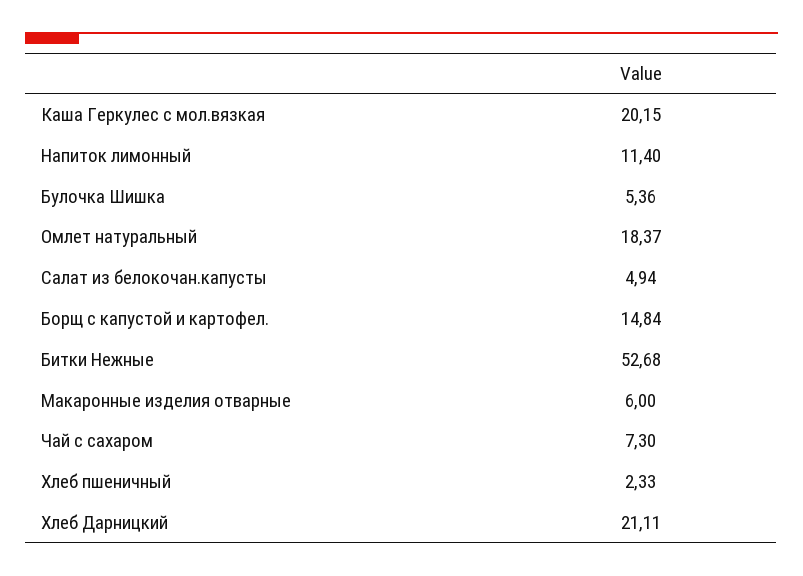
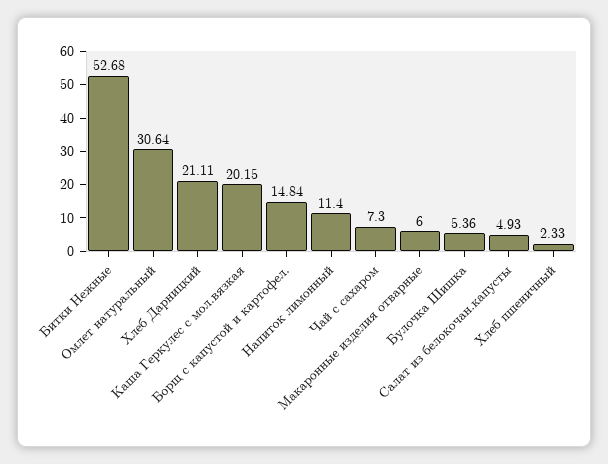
  {
    "Каша Геркулес с мол.вязкая": 20.15,
    "Напиток лимонный": 11.4,
    "Булочка Шишка": 5.36,
-   "Омлет натуральный": 18.37,
+   "Омлет натуральный": 30.64,
-   "Салат из белокочан.капусты": 4.94,
+   "Салат из белокочан.капусты": 4.93,
    "Борщ с капустой и картофел.": 14.84,
    "Битки Нежные": 52.68,
    "Макаронные изделия отварные": 6,
    "Чай с сахаром": 7.3,
    "Хлеб пшеничный": 2.33,
    "Хлеб Дарницкий": 21.11
  }

